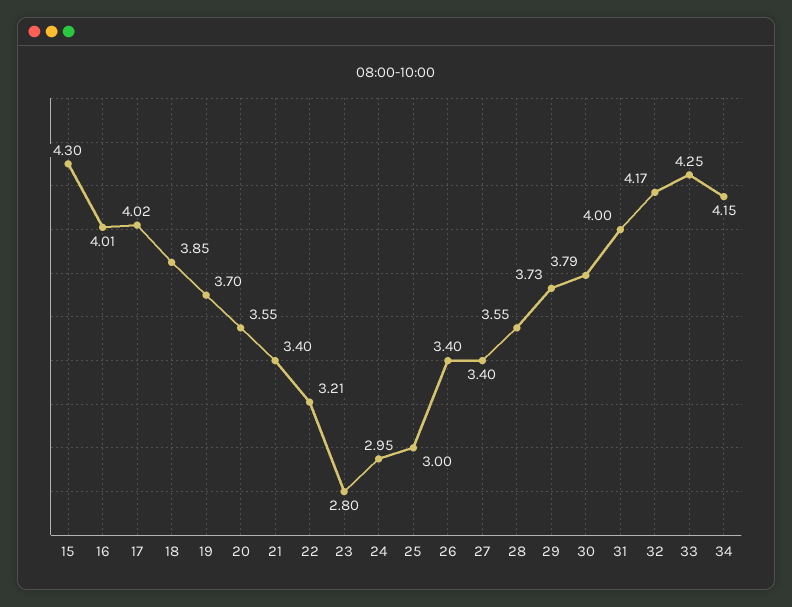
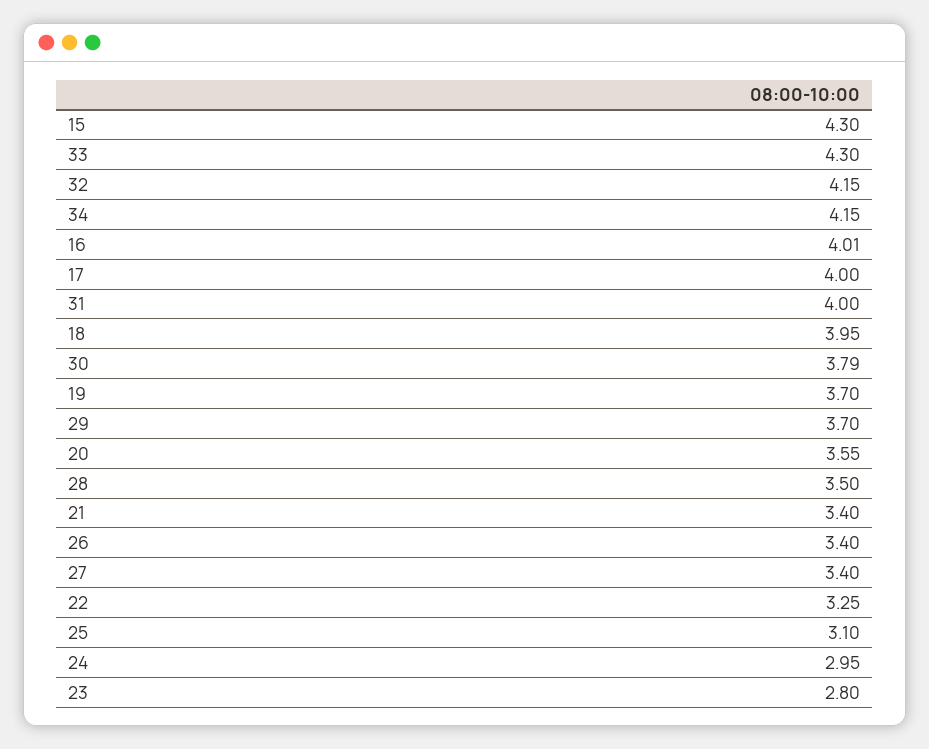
  {
    "15": 4.3,
    "16": 4.01,
-   "17": 4.02,
+   "17": 4,
-   "18": 3.85,
+   "18": 3.95,
    "19": 3.7,
    "20": 3.55,
    "21": 3.4,
-   "22": 3.21,
+   "22": 3.25,
    "23": 2.8,
    "24": 2.95,
-   "25": 3,
+   "25": 3.1,
    "26": 3.4,
    "27": 3.4,
-   "28": 3.55,
+   "28": 3.5,
-   "29": 3.73,
+   "29": 3.7,
    "30": 3.79,
    "31": 4,
-   "32": 4.17,
+   "32": 4.15,
-   "33": 4.25,
+   "33": 4.3,
    "34": 4.15
  }

